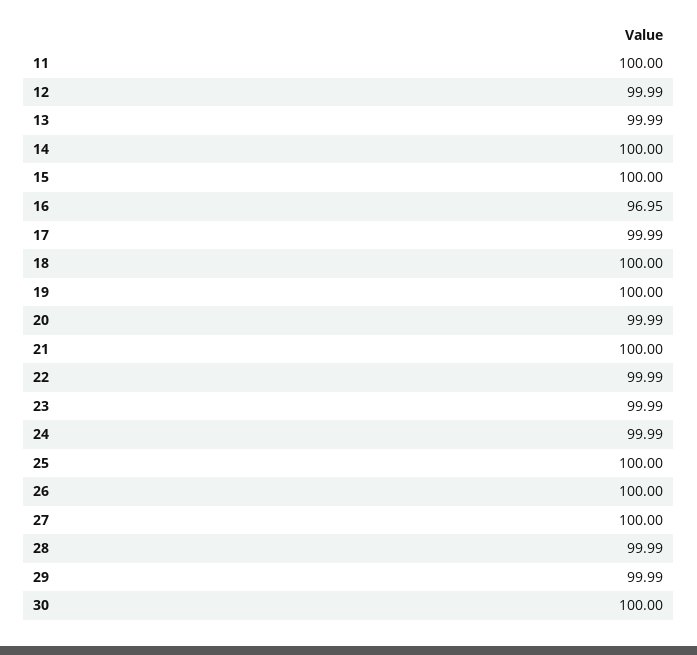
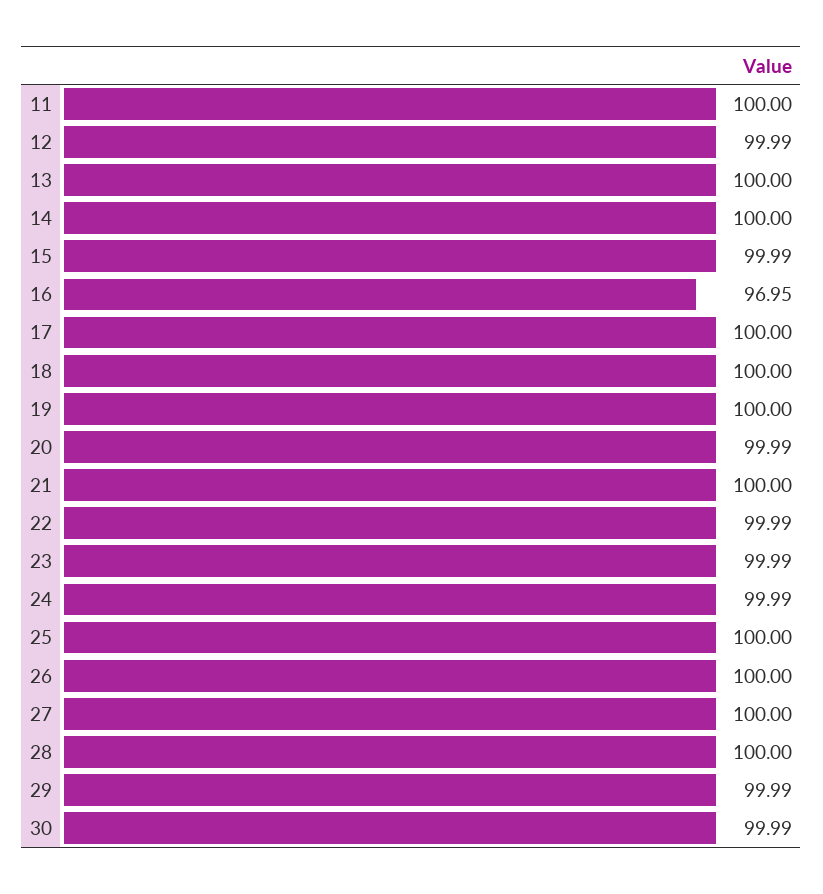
  {
    "11": 100,
    "12": 99.99,
-   "13": 99.99,
+   "13": 100,
    "14": 100,
-   "15": 100,
+   "15": 99.99,
    "16": 96.95,
-   "17": 99.99,
+   "17": 100,
    "18": 100,
    "19": 100,
    "20": 99.99,
    "21": 100,
    "22": 99.99,
    "23": 99.99,
    "24": 99.99,
    "25": 100,
    "26": 100,
    "27": 100,
-   "28": 99.99,
+   "28": 100,
    "29": 99.99,
-   "30": 100
+   "30": 99.99
  }

